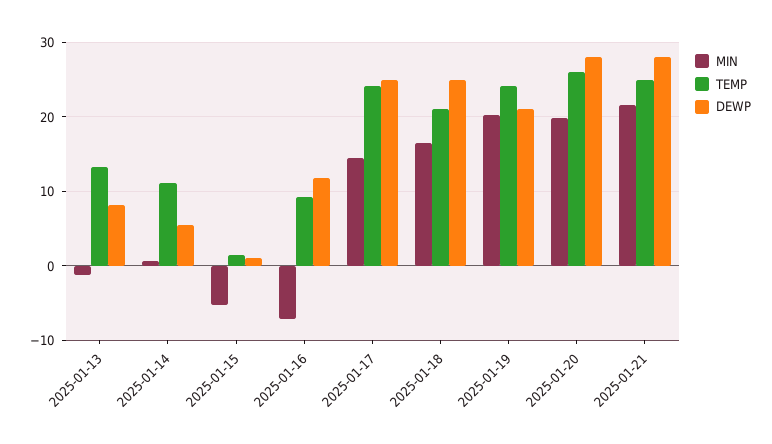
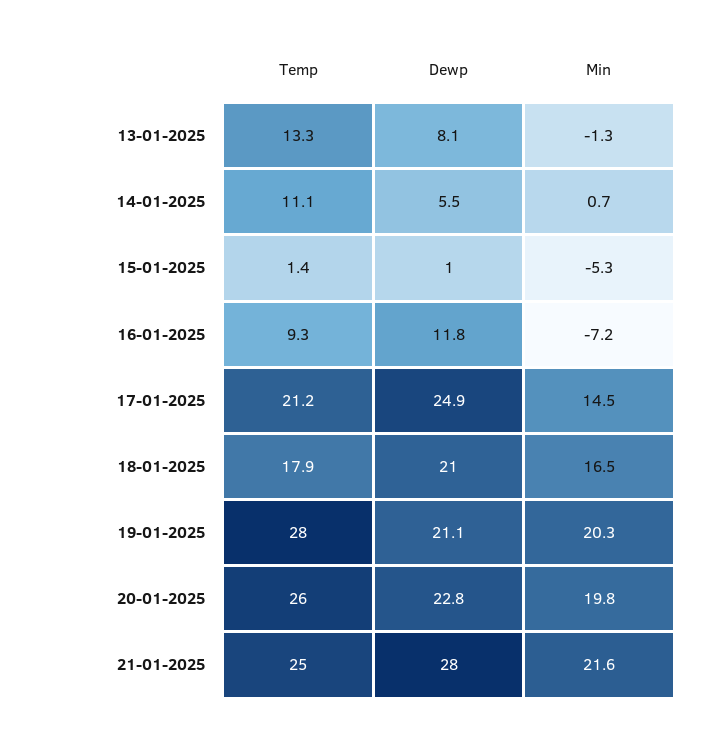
  {
    "MIN": {
      "2025-01-13": -1.3,
      "2025-01-14": 0.7,
      "2025-01-15": -5.3,
      "2025-01-16": -7.2,
      "2025-01-17": 14.5,
      "2025-01-18": 16.5,
      "2025-01-19": 20.3,
      "2025-01-20": 19.8,
      "2025-01-21": 21.6
    },
    "TEMP": {
      "2025-01-13": 13.3,
      "2025-01-14": 11.1,
      "2025-01-15": 1.4,
      "2025-01-16": 9.3,
-     "2025-01-17": 24,
+     "2025-01-17": 21.2,
-     "2025-01-18": 21,
+     "2025-01-18": 17.9,
-     "2025-01-19": 24,
+     "2025-01-19": 28,
      "2025-01-20": 26,
      "2025-01-21": 25
    },
    "DEWP": {
      "2025-01-13": 8.1,
      "2025-01-14": 5.5,
      "2025-01-15": 1,
      "2025-01-16": 11.8,
      "2025-01-17": 24.9,
-     "2025-01-18": 25,
+     "2025-01-18": 21,
      "2025-01-19": 21.1,
-     "2025-01-20": 28,
+     "2025-01-20": 22.8,
      "2025-01-21": 28
    }
  }

